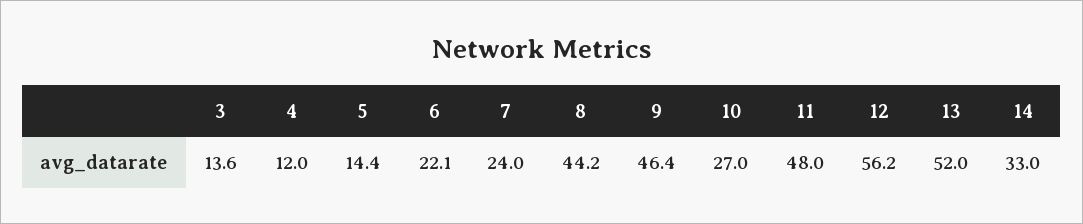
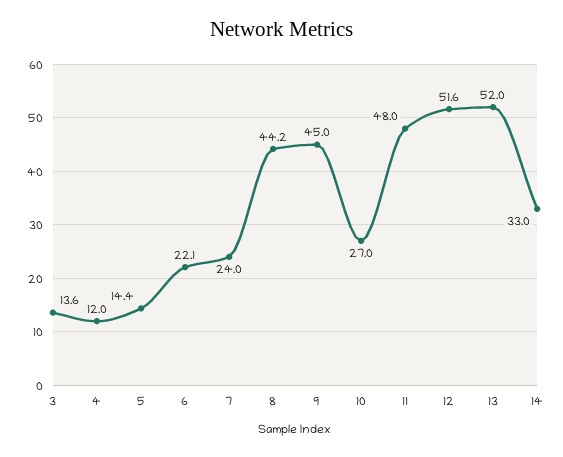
  {
    "3": 13.6,
    "4": 12,
    "5": 14.4,
    "6": 22.1,
    "7": 24,
    "8": 44.2,
-   "9": 46.4,
+   "9": 45,
    "10": 27,
    "11": 48,
-   "12": 56.2,
+   "12": 51.6,
    "13": 52,
    "14": 33
  }

